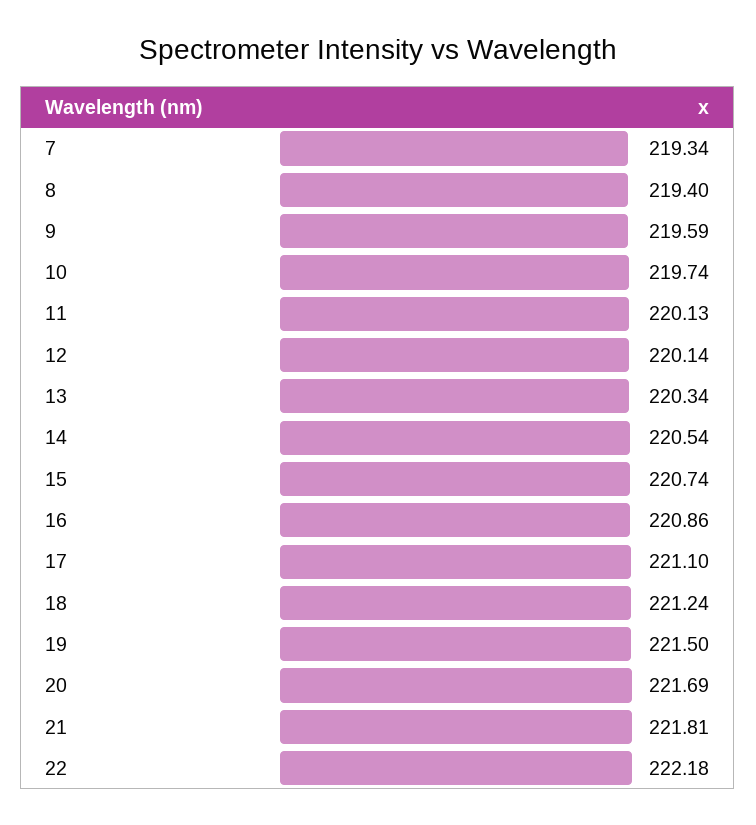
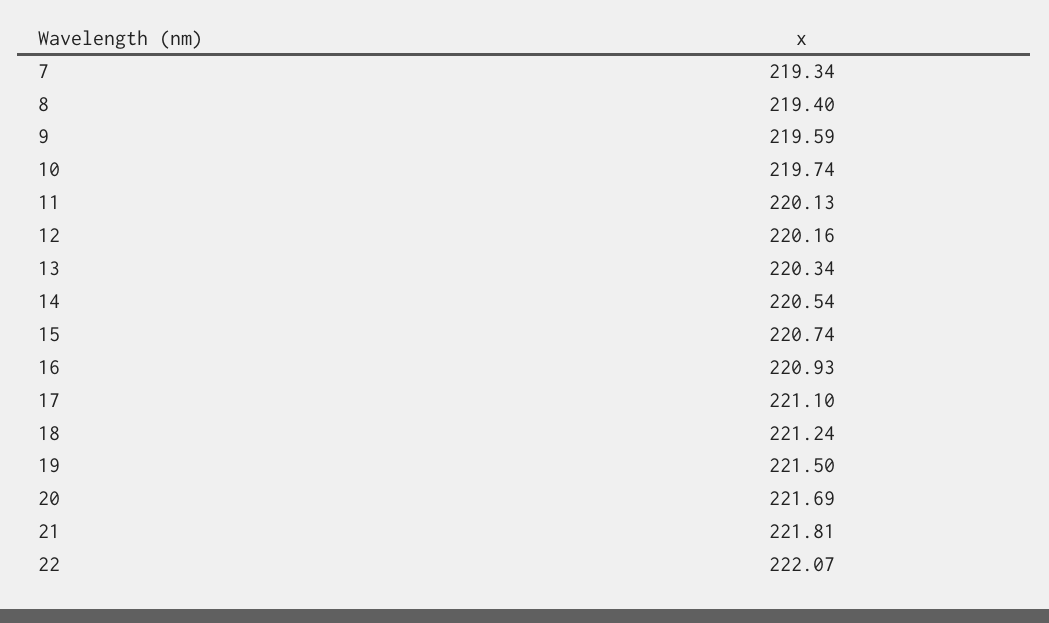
  {
    "7": 219.34,
    "8": 219.4,
    "9": 219.59,
    "10": 219.74,
    "11": 220.13,
-   "12": 220.14,
+   "12": 220.16,
    "13": 220.34,
    "14": 220.54,
    "15": 220.74,
-   "16": 220.86,
+   "16": 220.93,
    "17": 221.1,
    "18": 221.24,
    "19": 221.5,
    "20": 221.69,
    "21": 221.81,
-   "22": 222.18
+   "22": 222.07
  }

